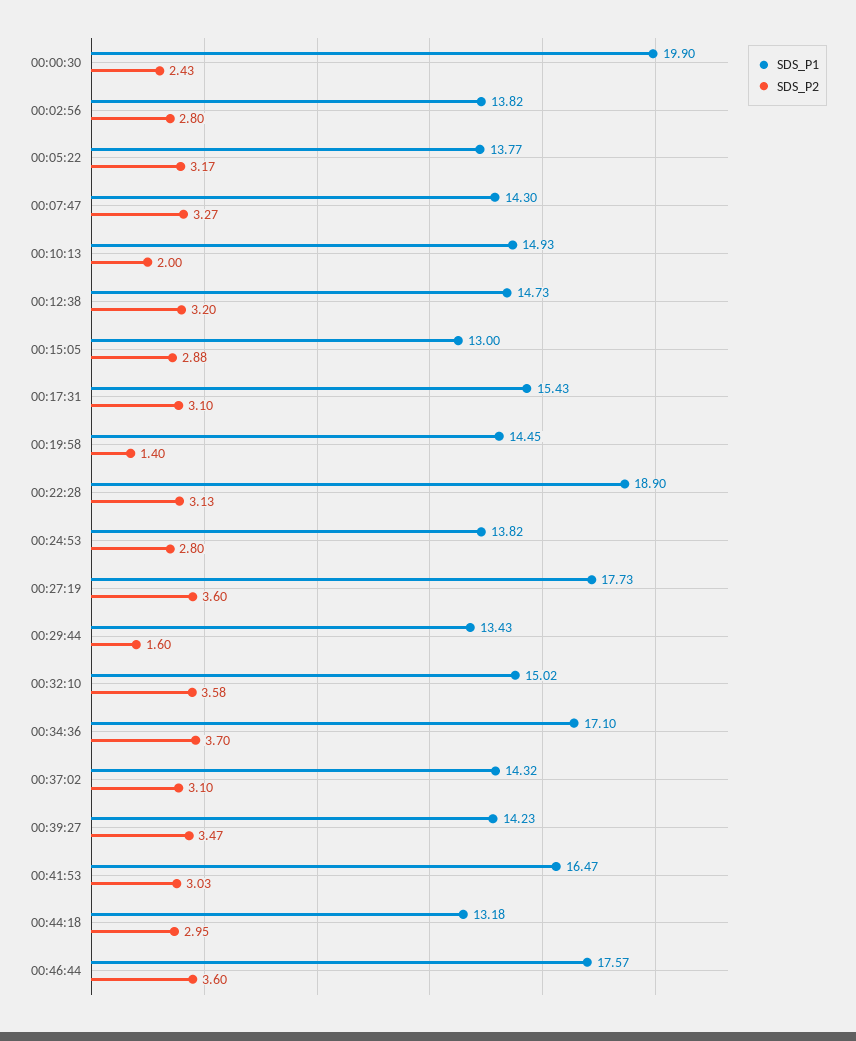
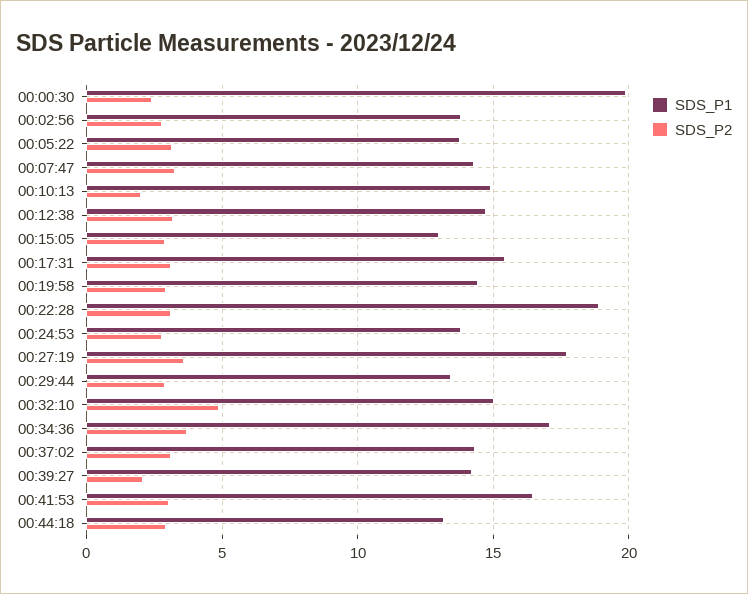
  {
    "SDS_P1": {
      "00:00:30": 19.9,
      "00:02:56": 13.82,
      "00:05:22": 13.77,
      "00:07:47": 14.3,
      "00:10:13": 14.93,
      "00:12:38": 14.73,
      "00:15:05": 13,
      "00:17:31": 15.43,
      "00:19:58": 14.45,
      "00:22:28": 18.9,
      "00:24:53": 13.82,
      "00:27:19": 17.73,
      "00:29:44": 13.43,
      "00:32:10": 15.02,
      "00:34:36": 17.1,
      "00:37:02": 14.32,
      "00:39:27": 14.23,
      "00:41:53": 16.47,
-     "00:44:18": 13.18,
+     "00:44:18": 13.18
-     "00:46:44": 17.57
    },
    "SDS_P2": {
      "00:00:30": 2.43,
      "00:02:56": 2.8,
      "00:05:22": 3.17,
      "00:07:47": 3.27,
      "00:10:13": 2,
      "00:12:38": 3.2,
      "00:15:05": 2.88,
      "00:17:31": 3.1,
-     "00:19:58": 1.4,
+     "00:19:58": 3,
      "00:22:28": 3.13,
      "00:24:53": 2.8,
      "00:27:19": 3.6,
-     "00:29:44": 1.6,
+     "00:29:44": 3,
-     "00:32:10": 3.58,
+     "00:32:10": 5,
      "00:34:36": 3.7,
      "00:37:02": 3.1,
-     "00:39:27": 3.47,
+     "00:39:27": 2,
      "00:41:53": 3.03,
-     "00:44:18": 2.95,
+     "00:44:18": 2.95
-     "00:46:44": 3.6
    }
  }

